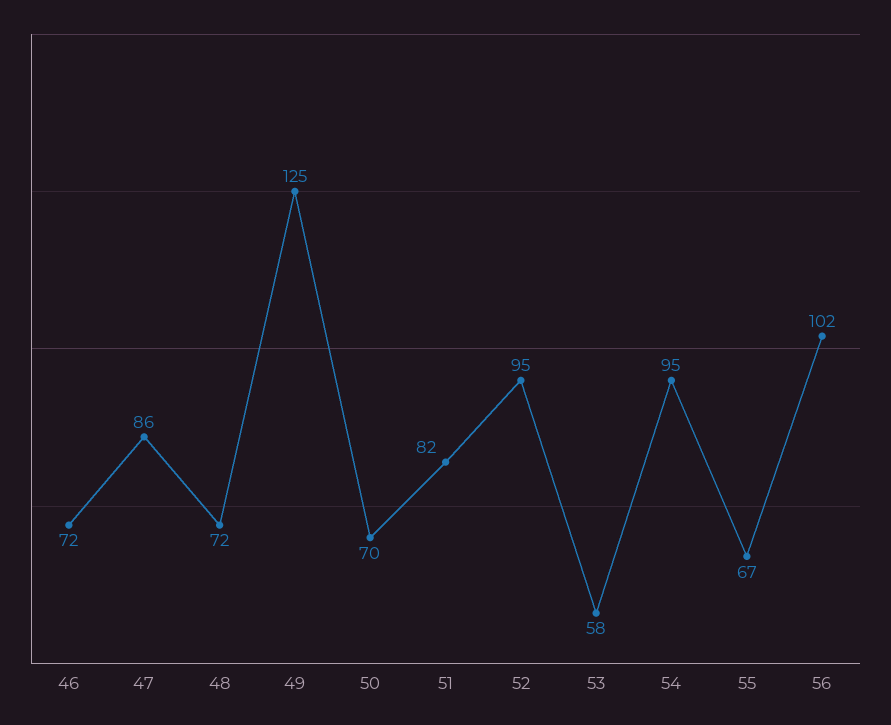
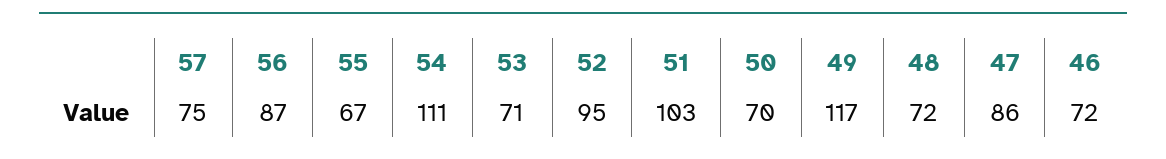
  {
    "46": 72,
    "47": 86,
    "48": 72,
-   "49": 125,
+   "49": 117,
    "50": 70,
-   "51": 82,
+   "51": 103,
    "52": 95,
-   "53": 58,
+   "53": 71,
-   "54": 95,
+   "54": 111,
    "55": 67,
-   "56": 102
+   "56": 87,
+   "57": 75
  }

